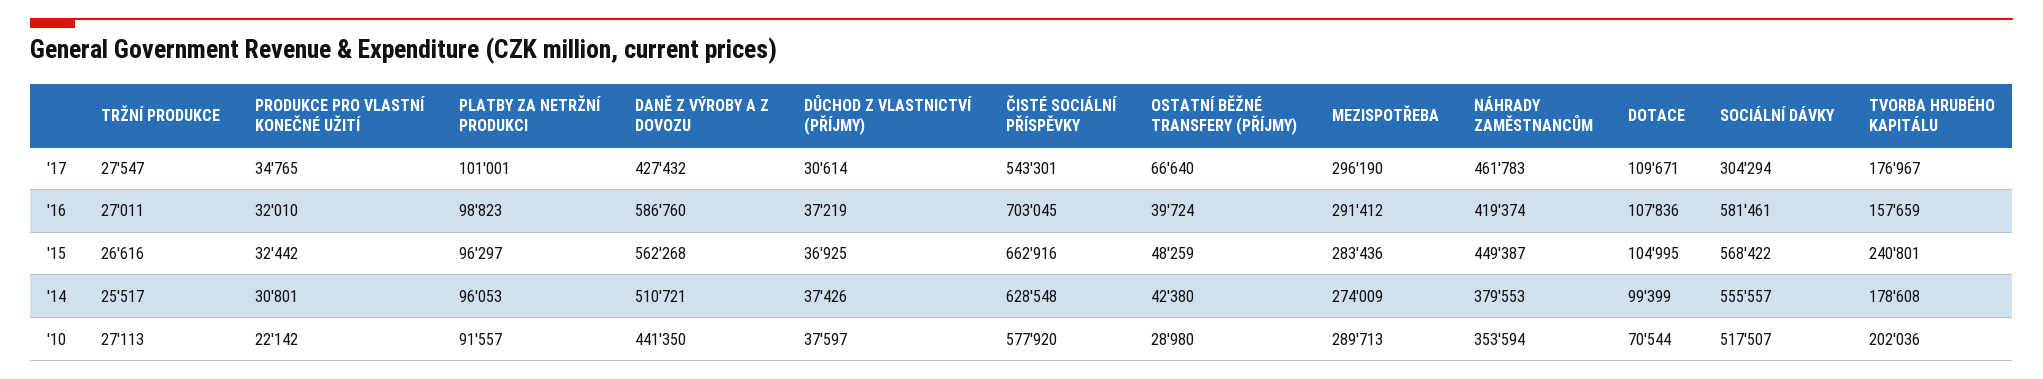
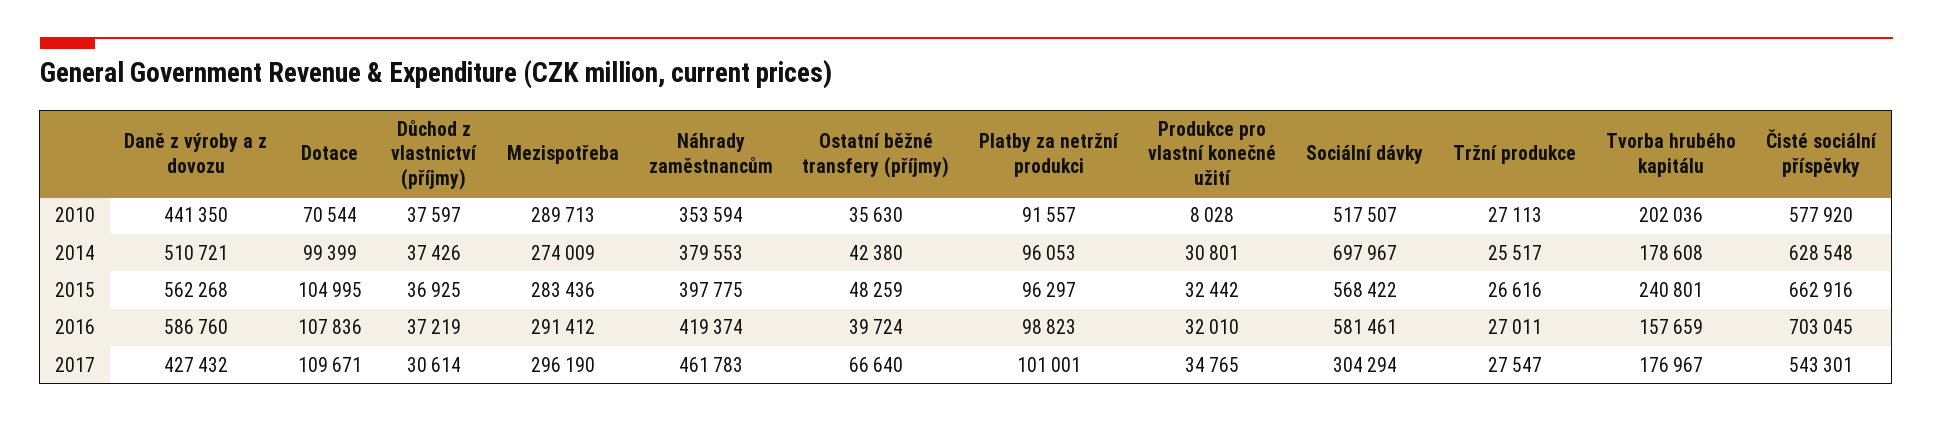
  {
    "TRŽNÍ PRODUKCE": {
      "'17": 27547,
      "'16": 27011,
      "'15": 26616,
      "'14": 25517,
      "'10": 27113
    },
    "PRODUKCE PRO VLASTNÍ KONEČNÉ UŽITÍ": {
      "'17": 34765,
      "'16": 32010,
      "'15": 32442,
      "'14": 30801,
-     "'10": 22142
+     "'10": 8028
    },
    "PLATBY ZA NETRŽNÍ PRODUKCI": {
      "'17": 101001,
      "'16": 98823,
      "'15": 96297,
      "'14": 96053,
      "'10": 91557
    },
    "DANĚ Z VÝROBY A Z DOVOZU": {
      "'17": 427432,
      "'16": 586760,
      "'15": 562268,
      "'14": 510721,
      "'10": 441350
    },
    "DŮCHOD Z VLASTNICTVÍ (PŘÍJMY)": {
      "'17": 30614,
      "'16": 37219,
      "'15": 36925,
      "'14": 37426,
      "'10": 37597
    },
    "ČISTÉ SOCIÁLNÍ PŘÍSPĚVKY": {
      "'17": 543301,
      "'16": 703045,
      "'15": 662916,
      "'14": 628548,
      "'10": 577920
    },
    "OSTATNÍ BĚŽNÉ TRANSFERY (PŘÍJMY)": {
      "'17": 66640,
      "'16": 39724,
      "'15": 48259,
      "'14": 42380,
-     "'10": 28980
+     "'10": 35630
    },
    "MEZISPOTŘEBA": {
      "'17": 296190,
      "'16": 291412,
      "'15": 283436,
      "'14": 274009,
      "'10": 289713
    },
    "NÁHRADY ZAMĚSTNANCŮM": {
      "'17": 461783,
      "'16": 419374,
-     "'15": 449387,
+     "'15": 397775,
      "'14": 379553,
      "'10": 353594
    },
    "DOTACE": {
      "'17": 109671,
      "'16": 107836,
      "'15": 104995,
      "'14": 99399,
      "'10": 70544
    },
    "SOCIÁLNÍ DÁVKY": {
      "'17": 304294,
      "'16": 581461,
      "'15": 568422,
-     "'14": 555557,
+     "'14": 697967,
      "'10": 517507
    },
    "TVORBA HRUBÉHO KAPITÁLU": {
      "'17": 176967,
      "'16": 157659,
      "'15": 240801,
      "'14": 178608,
      "'10": 202036
    }
  }

